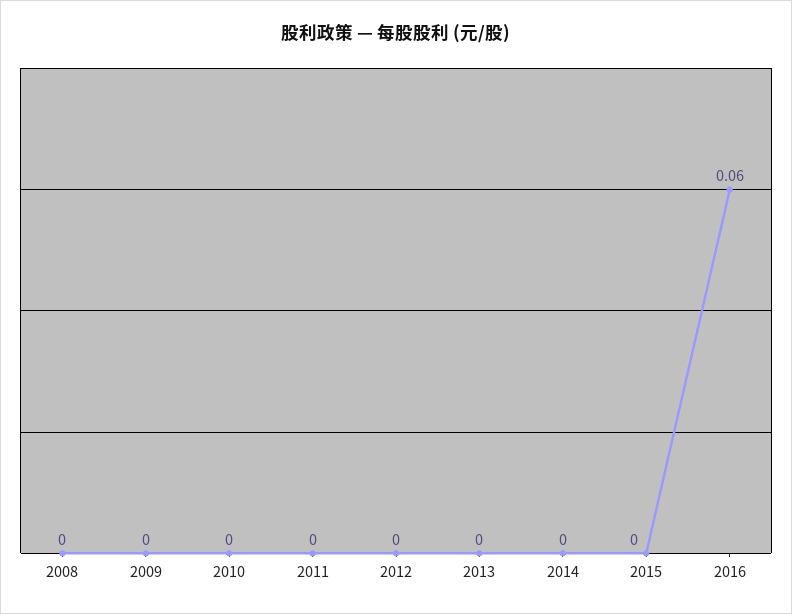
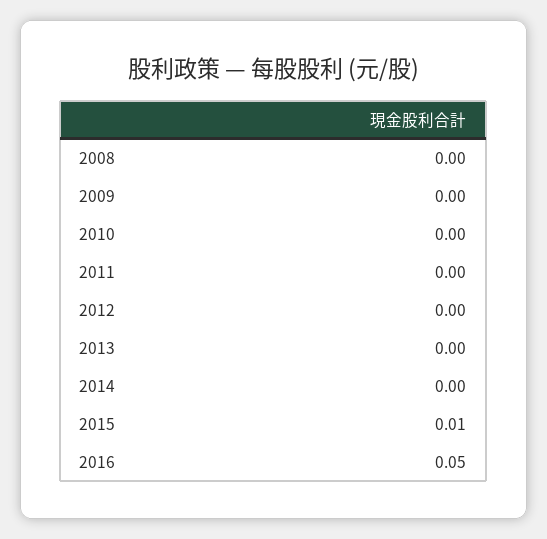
  {
    "2008": 0,
    "2009": 0,
    "2010": 0,
    "2011": 0,
    "2012": 0,
    "2013": 0,
    "2014": 0,
-   "2015": 0,
+   "2015": 0.01,
-   "2016": 0.06
+   "2016": 0.05
  }

